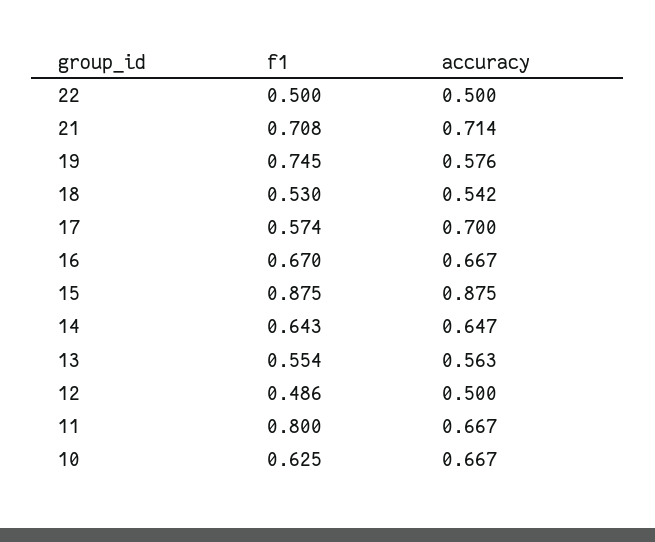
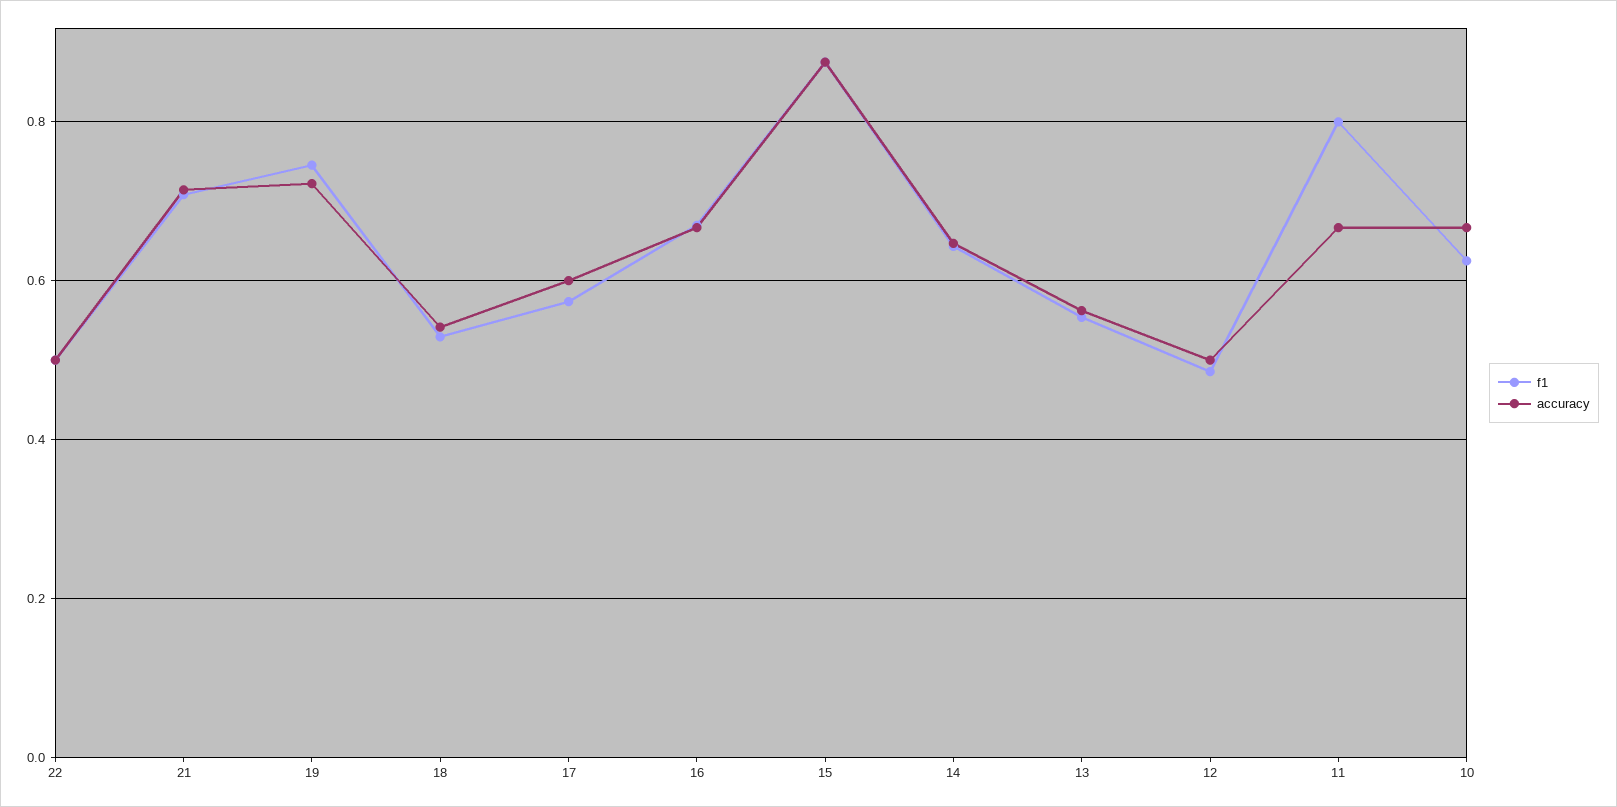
  {
    "f1": {
      "22": 0.5,
      "21": 0.708,
      "19": 0.745,
      "18": 0.53,
      "17": 0.574,
      "16": 0.67,
      "15": 0.875,
      "14": 0.643,
      "13": 0.554,
      "12": 0.486,
      "11": 0.8,
      "10": 0.625
    },
    "accuracy": {
      "22": 0.5,
      "21": 0.714,
-     "19": 0.576,
+     "19": 0.72,
      "18": 0.542,
-     "17": 0.7,
+     "17": 0.6,
      "16": 0.667,
      "15": 0.875,
      "14": 0.647,
      "13": 0.563,
      "12": 0.5,
      "11": 0.667,
      "10": 0.667
    }
  }

